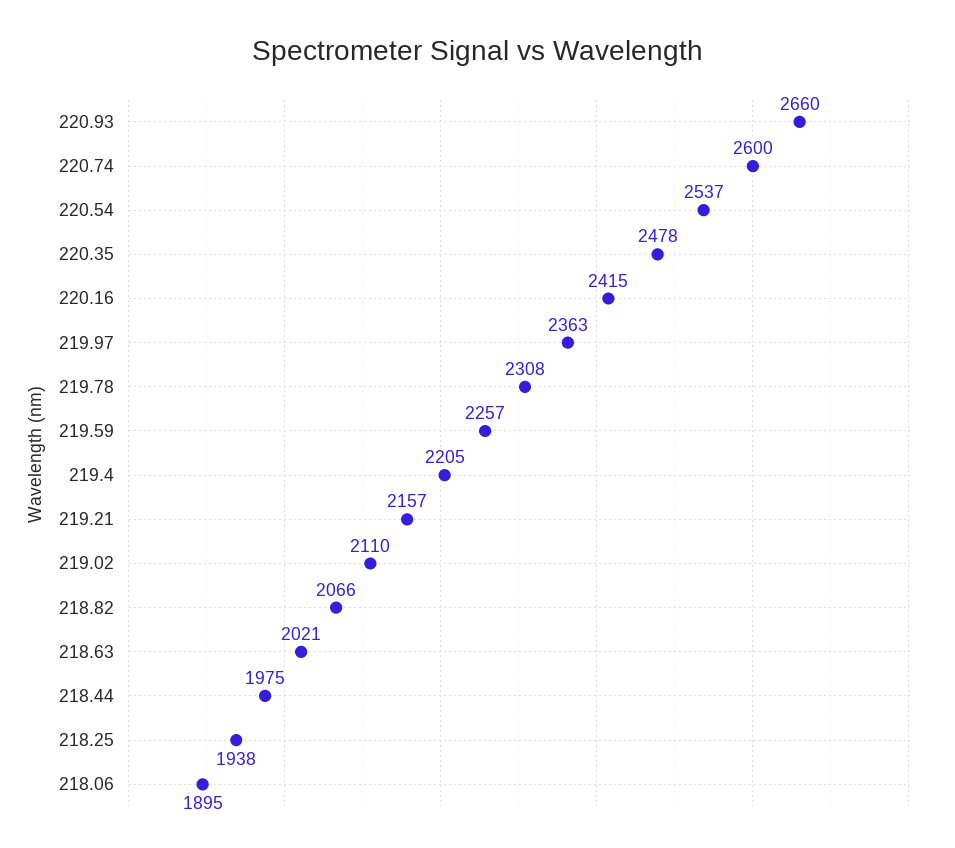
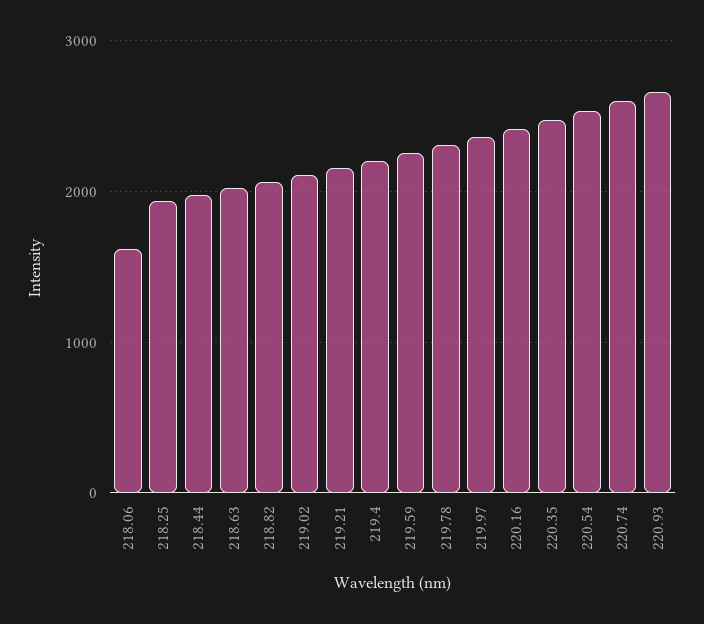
  {
    "220.93": 2660,
    "220.74": 2600,
    "220.54": 2537,
    "220.35": 2478,
    "220.16": 2415,
    "219.97": 2363,
    "219.78": 2308,
    "219.59": 2257,
    "219.4": 2205,
    "219.21": 2157,
    "219.02": 2110,
    "218.82": 2066,
    "218.63": 2021,
    "218.44": 1975,
    "218.25": 1938,
-   "218.06": 1895
+   "218.06": 1600
  }

